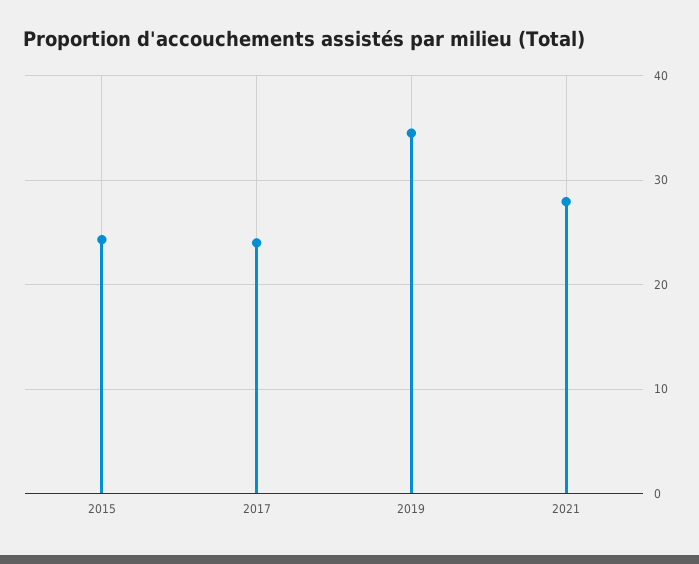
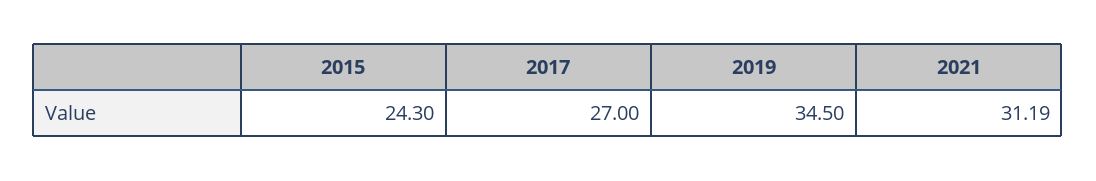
  {
    "2015": 24.3,
-   "2017": 24,
+   "2017": 27,
    "2019": 34.5,
-   "2021": 28
+   "2021": 31.19
  }

